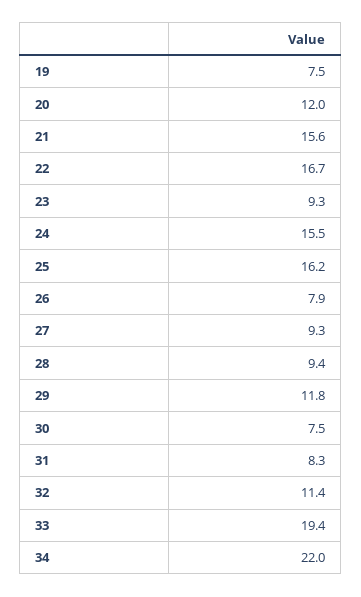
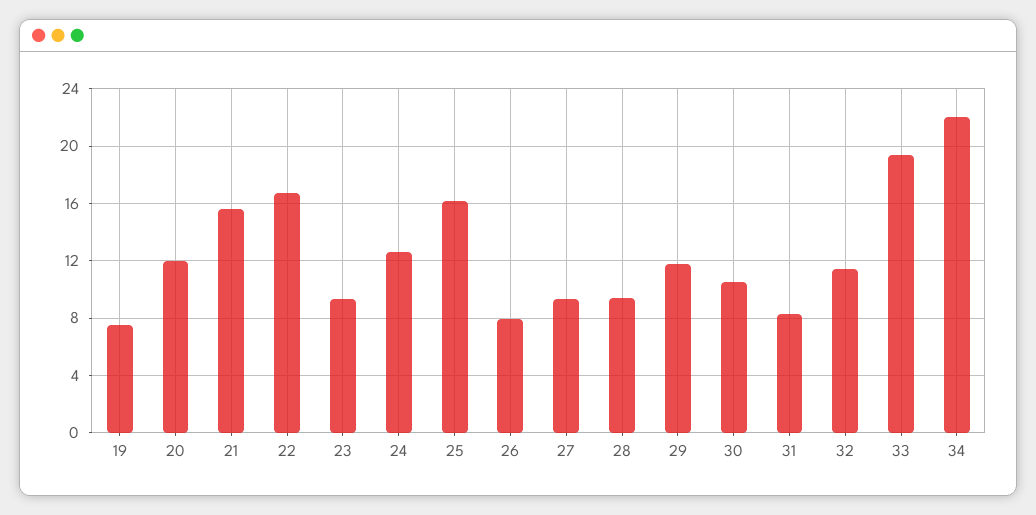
  {
    "19": 7.5,
    "20": 12,
    "21": 15.6,
    "22": 16.7,
    "23": 9.3,
-   "24": 15.5,
+   "24": 12.5,
    "25": 16.2,
    "26": 7.9,
    "27": 9.3,
    "28": 9.4,
    "29": 11.8,
-   "30": 7.5,
+   "30": 10.5,
    "31": 8.3,
    "32": 11.4,
    "33": 19.4,
    "34": 22
  }

